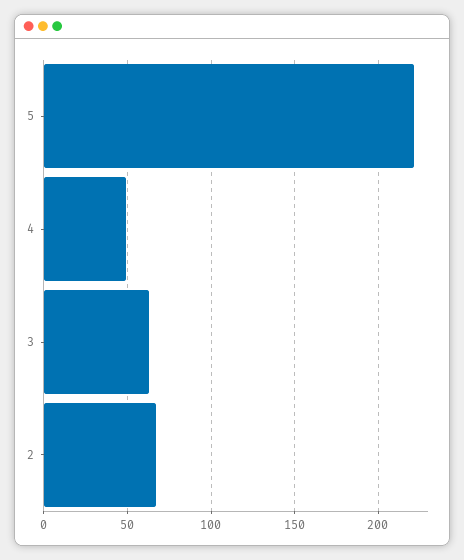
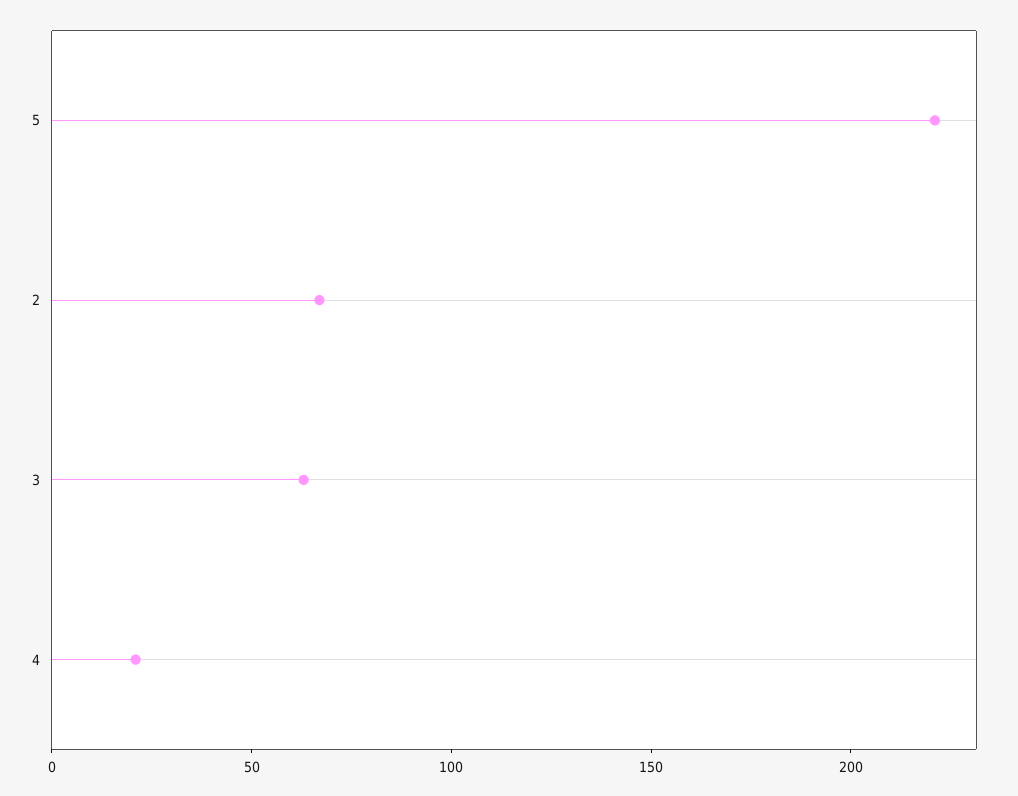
  {
    "5": 220,
-   "4": 50,
+   "4": 20,
    "3": 65,
    "2": 65
  }

